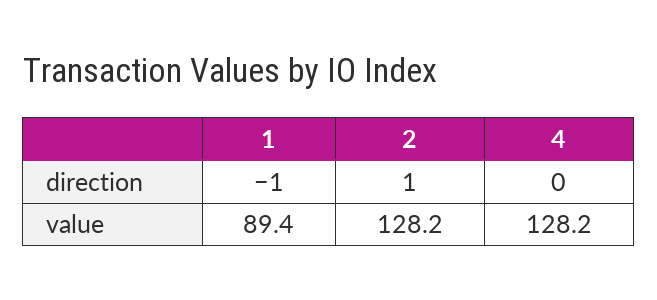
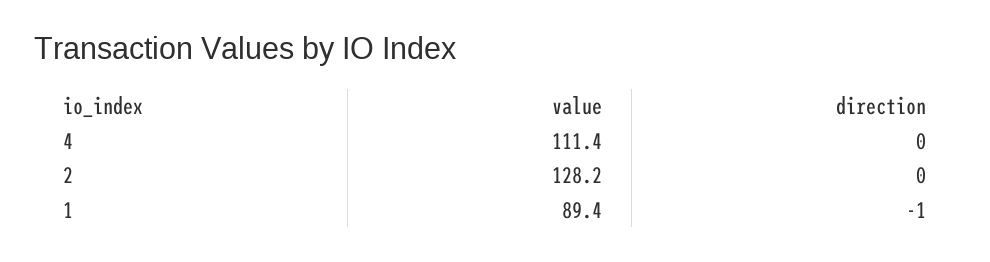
  {
    "1": {
      "direction": -1,
      "value": 89.4
    },
    "2": {
-     "direction": 1,
+     "direction": 0,
      "value": 128.2
    },
    "4": {
      "direction": 0,
-     "value": 128.2
+     "value": 111.4
    }
  }

